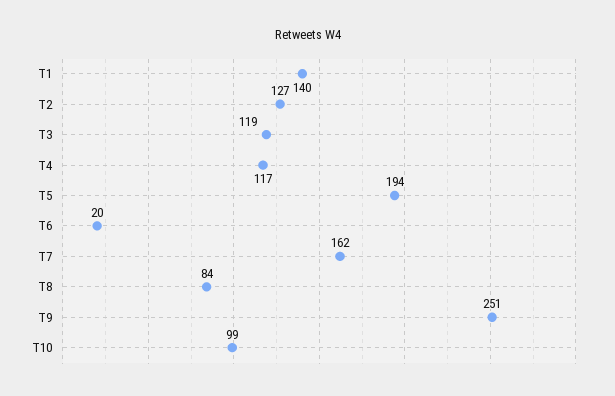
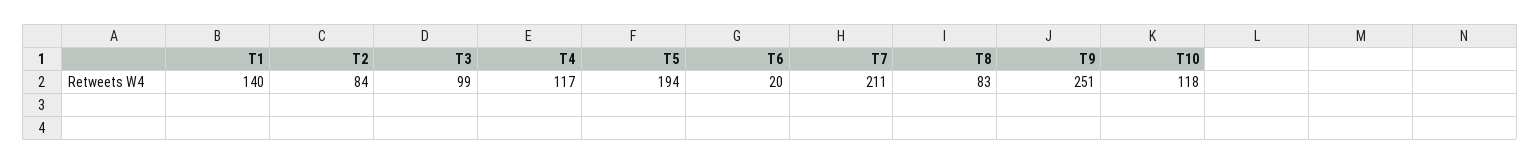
  {
    "T1": 140,
-   "T2": 127,
+   "T2": 84,
-   "T3": 119,
+   "T3": 99,
    "T4": 117,
    "T5": 194,
    "T6": 20,
-   "T7": 162,
+   "T7": 211,
-   "T8": 84,
+   "T8": 83,
    "T9": 251,
-   "T10": 99
+   "T10": 118
  }

